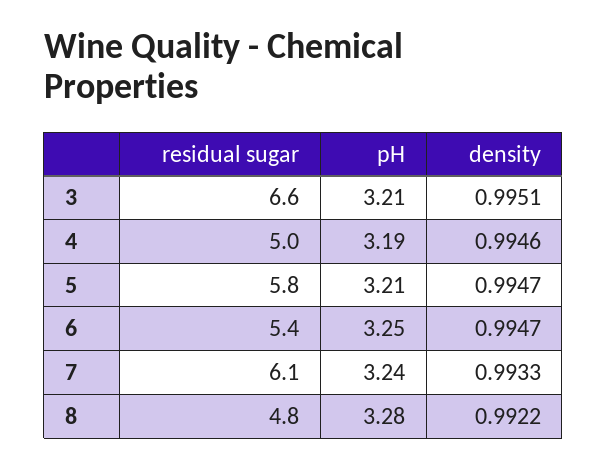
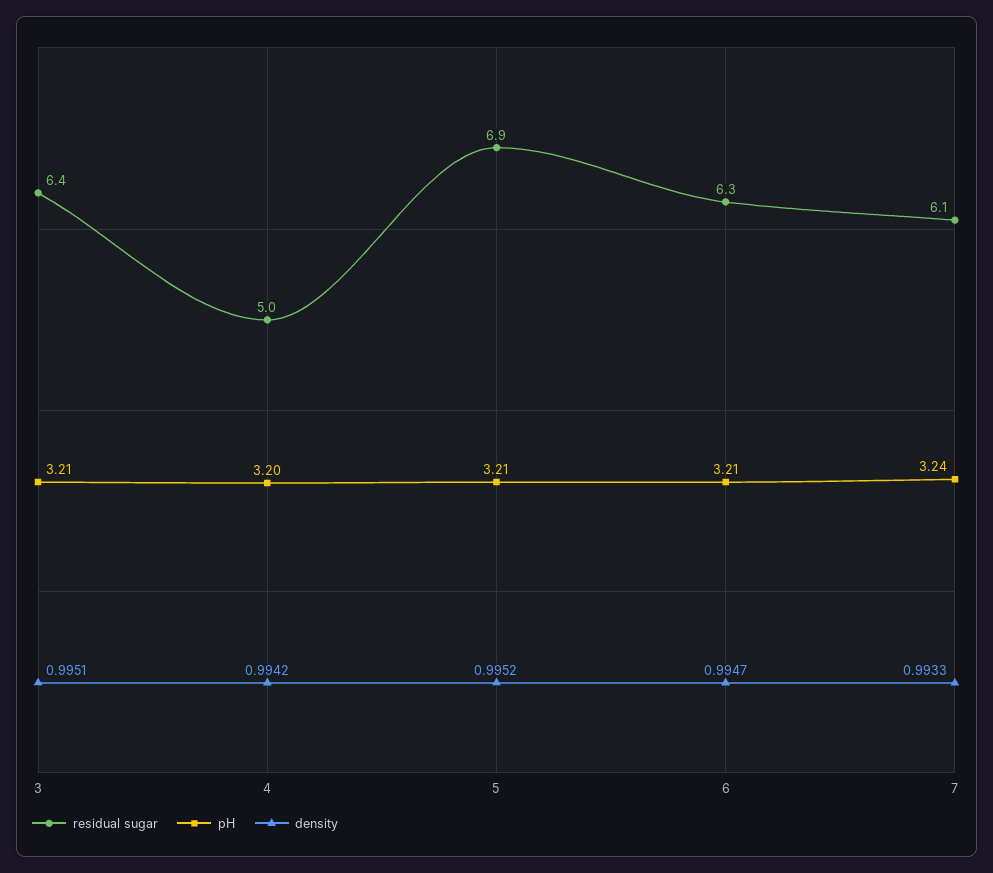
  {
    "residual sugar": {
-     "3": 6.6,
+     "3": 6.4,
      "4": 5,
-     "5": 5.8,
+     "5": 6.9,
-     "6": 5.4,
+     "6": 6.3,
-     "7": 6.1,
+     "7": 6.1
-     "8": 4.8
    },
    "pH": {
      "3": 3.21,
-     "4": 3.19,
+     "4": 3.2,
      "5": 3.21,
-     "6": 3.25,
+     "6": 3.21,
-     "7": 3.24,
+     "7": 3.24
-     "8": 3.28
    },
    "density": {
      "3": 0.9951,
-     "4": 0.9946,
+     "4": 0.9942,
-     "5": 0.9947,
+     "5": 0.9952,
      "6": 0.9947,
-     "7": 0.9933,
+     "7": 0.9933
-     "8": 0.9922
    }
  }

